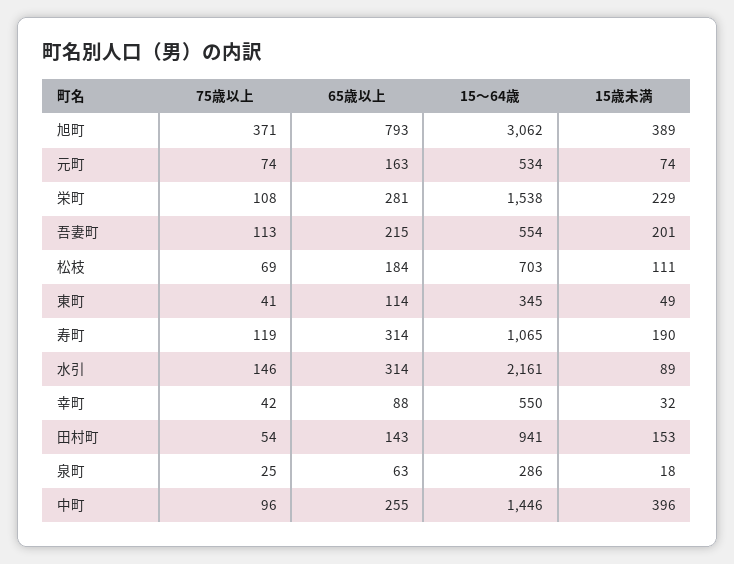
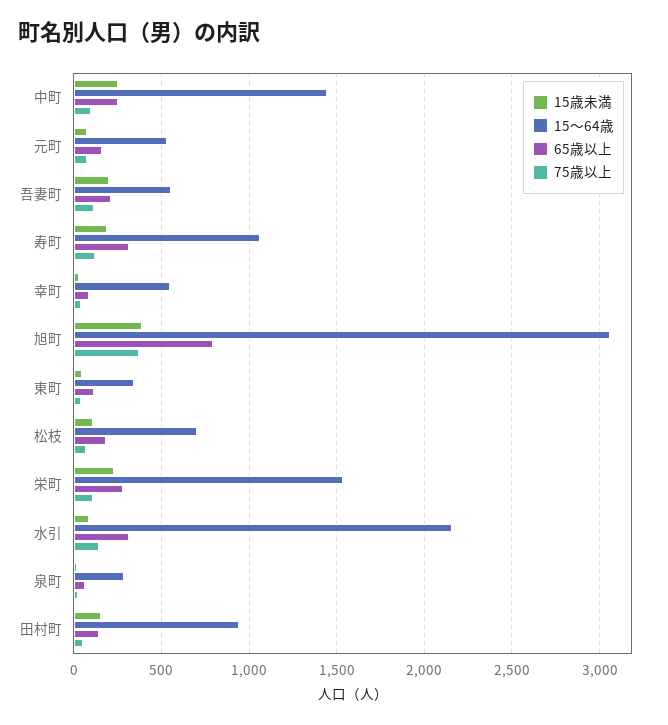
  {
    "75歳以上": {
      "旭町": 371,
      "元町": 74,
      "栄町": 108,
      "吾妻町": 113,
      "松枝": 69,
      "東町": 41,
      "寿町": 119,
      "水引": 146,
      "幸町": 42,
      "田村町": 54,
      "泉町": 25,
      "中町": 96
    },
    "65歳以上": {
      "旭町": 793,
      "元町": 163,
      "栄町": 281,
      "吾妻町": 215,
      "松枝": 184,
      "東町": 114,
      "寿町": 314,
      "水引": 314,
      "幸町": 88,
      "田村町": 143,
      "泉町": 63,
      "中町": 255
    },
    "15～64歳": {
      "旭町": 3062,
      "元町": 534,
      "栄町": 1538,
      "吾妻町": 554,
      "松枝": 703,
      "東町": 345,
      "寿町": 1065,
      "水引": 2161,
      "幸町": 550,
      "田村町": 941,
      "泉町": 286,
      "中町": 1446
    },
    "15歳未満": {
      "旭町": 389,
      "元町": 74,
      "栄町": 229,
      "吾妻町": 201,
      "松枝": 111,
      "東町": 49,
      "寿町": 190,
      "水引": 89,
      "幸町": 32,
      "田村町": 153,
      "泉町": 18,
-     "中町": 396
+     "中町": 250
    }
  }

